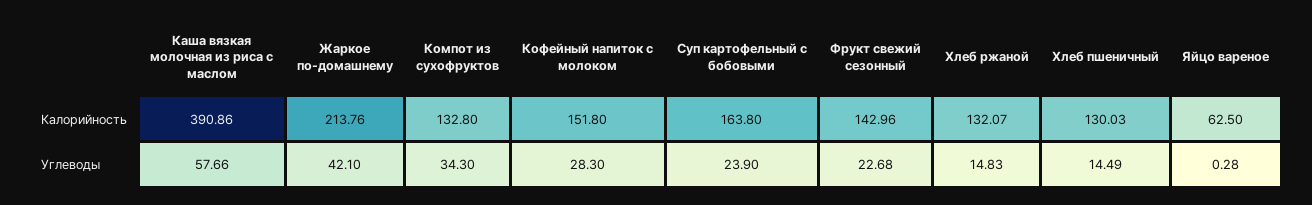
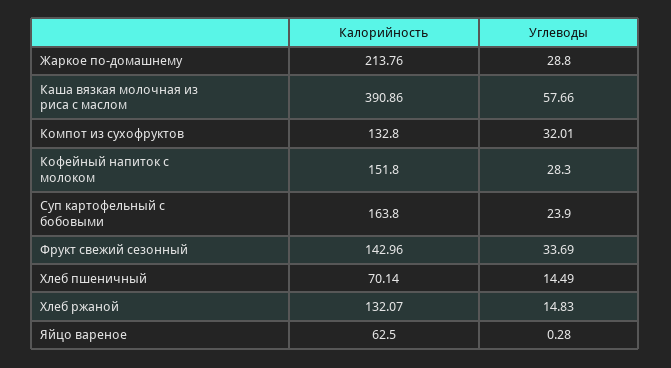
  {
    "Каша вязкая молочная из риса с маслом": {
      "Калорийность": 390.86,
      "Углеводы": 57.66
    },
    "Жаркое по-домашнему": {
      "Калорийность": 213.76,
-     "Углеводы": 42.1
+     "Углеводы": 28.8
    },
    "Компот из сухофруктов": {
      "Калорийность": 132.8,
-     "Углеводы": 34.3
+     "Углеводы": 32.01
    },
    "Кофейный напиток с молоком": {
      "Калорийность": 151.8,
      "Углеводы": 28.3
    },
    "Суп картофельный с бобовыми": {
      "Калорийность": 163.8,
      "Углеводы": 23.9
    },
    "Фрукт свежий сезонный": {
      "Калорийность": 142.96,
-     "Углеводы": 22.68
+     "Углеводы": 33.69
    },
    "Хлеб ржаной": {
      "Калорийность": 132.07,
      "Углеводы": 14.83
    },
    "Хлеб пшеничный": {
-     "Калорийность": 130.03,
+     "Калорийность": 70.14,
      "Углеводы": 14.49
    },
    "Яйцо вареное": {
      "Калорийность": 62.5,
      "Углеводы": 0.28
    }
  }

